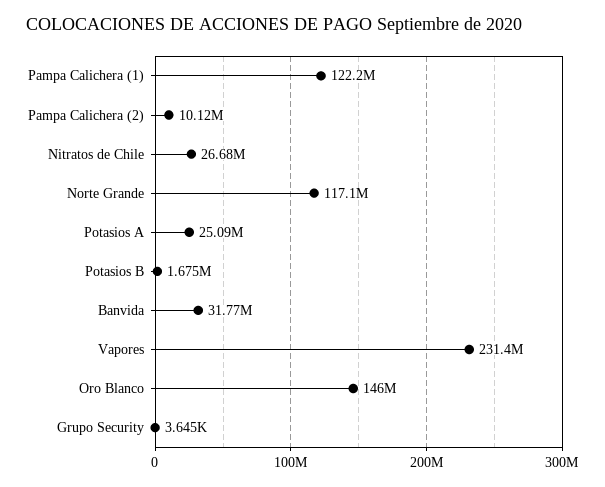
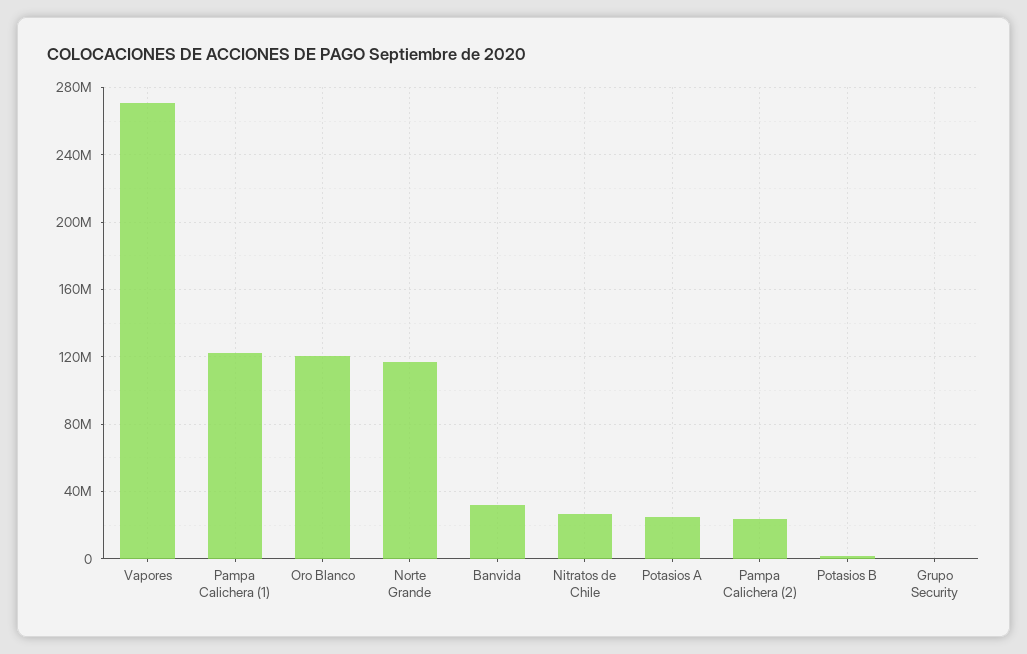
  {
    "Pampa Calichera (1)": 122200000,
-   "Pampa Calichera (2)": 10120000,
+   "Pampa Calichera (2)": 25000000,
    "Nitratos de Chile": 26680000,
    "Norte Grande": 117100000,
    "Potasios A": 25090000,
    "Potasios B": 1675000,
    "Banvida": 31770000,
-   "Vapores": 231400000,
+   "Vapores": 270000000,
-   "Oro Blanco": 146000000,
+   "Oro Blanco": 120000000,
    "Grupo Security": 3645
  }

